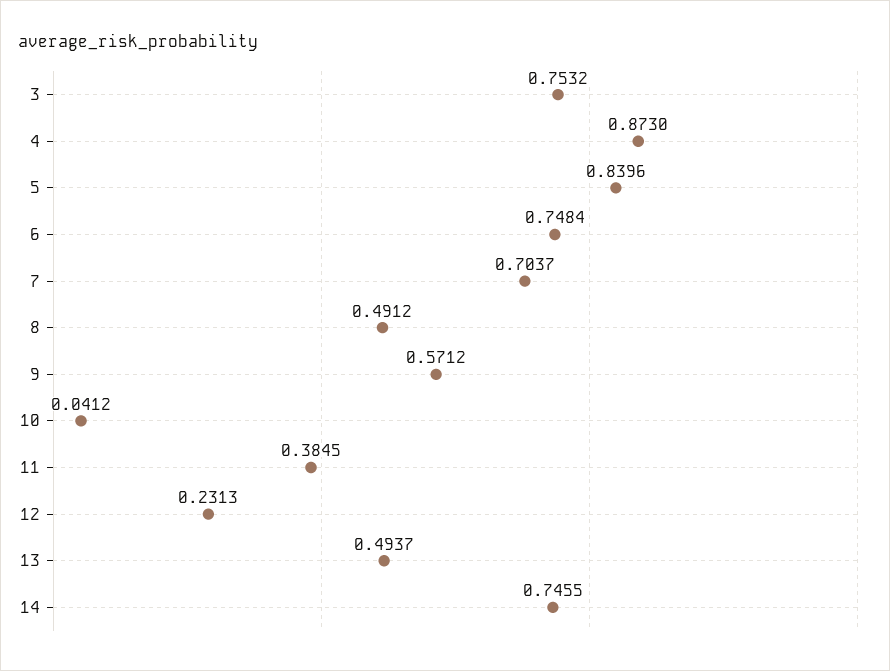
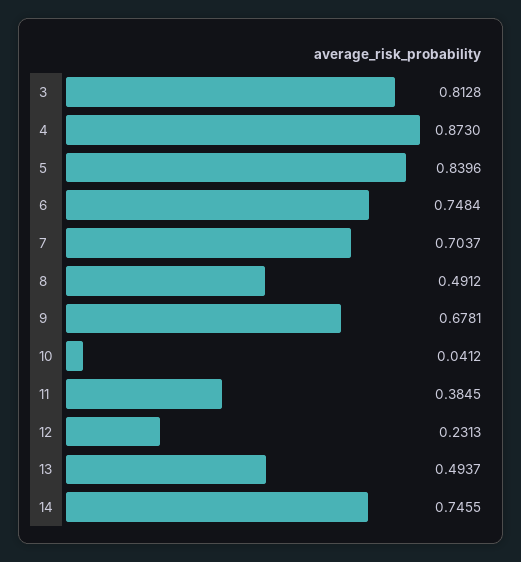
  {
-   "3": 0.7532,
+   "3": 0.8128,
    "4": 0.873,
    "5": 0.8396,
    "6": 0.7484,
    "7": 0.7037,
    "8": 0.4912,
-   "9": 0.5712,
+   "9": 0.6781,
    "10": 0.0412,
    "11": 0.3845,
    "12": 0.2313,
    "13": 0.4937,
    "14": 0.7455
  }

